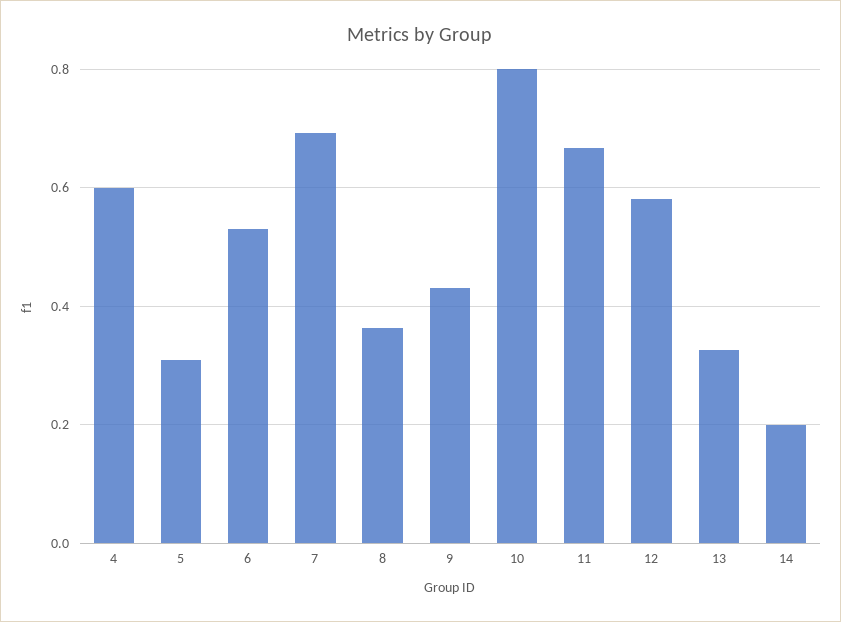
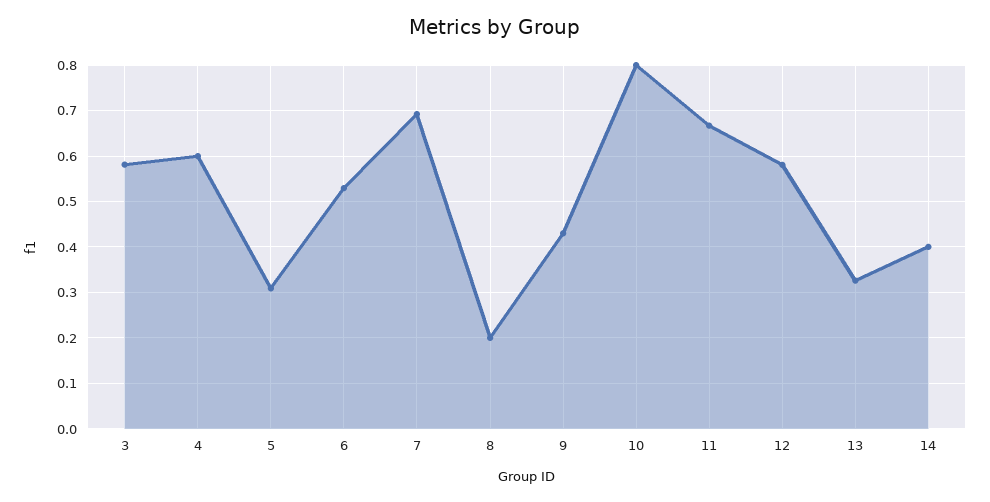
  {
    "4": 0.6,
    "5": 0.3,
    "6": 0.52,
    "7": 0.7,
-   "8": 0.36,
+   "8": 0.2,
    "9": 0.44,
    "10": 0.8,
    "11": 0.66,
    "12": 0.58,
    "13": 0.32,
-   "14": 0.2
+   "14": 0.4,
+   "3": 0.58
  }

